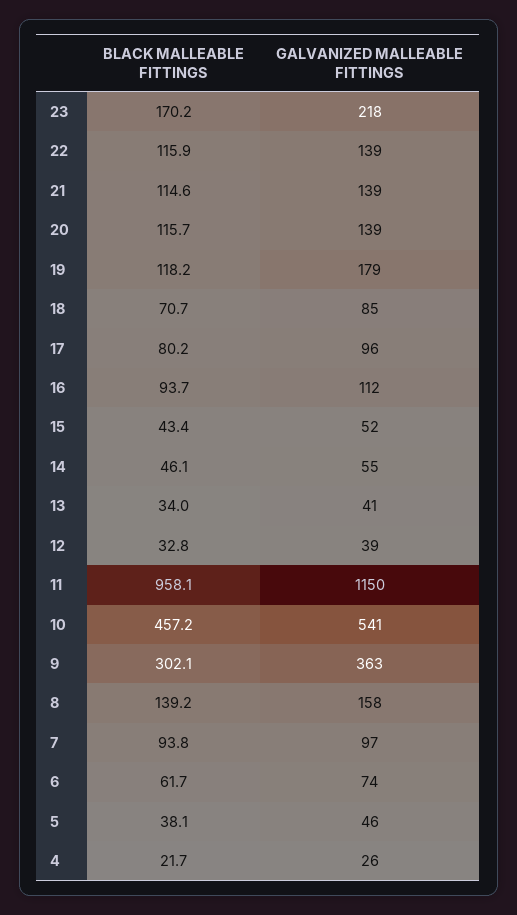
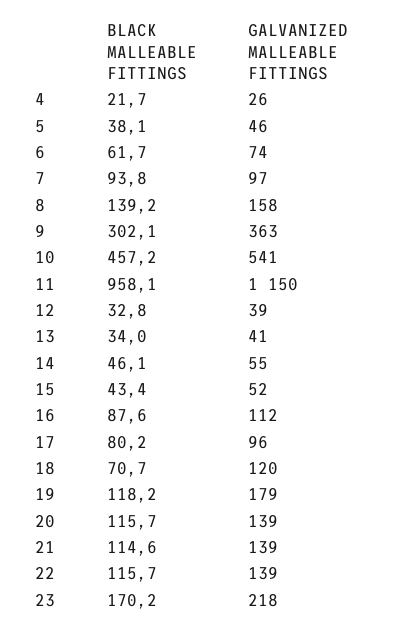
  {
    "BLACK MALLEABLE FITTINGS": {
      "23": 170.2,
-     "22": 115.9,
+     "22": 115.7,
      "21": 114.6,
      "20": 115.7,
      "19": 118.2,
      "18": 70.7,
      "17": 80.2,
-     "16": 93.7,
+     "16": 87.6,
      "15": 43.4,
      "14": 46.1,
      "13": 34,
      "12": 32.8,
      "11": 958.1,
      "10": 457.2,
      "9": 302.1,
      "8": 139.2,
      "7": 93.8,
      "6": 61.7,
      "5": 38.1,
      "4": 21.7
    },
    "GALVANIZED MALLEABLE FITTINGS": {
      "23": 218,
      "22": 139,
      "21": 139,
      "20": 139,
      "19": 179,
-     "18": 85,
+     "18": 120,
      "17": 96,
      "16": 112,
      "15": 52,
      "14": 55,
      "13": 41,
      "12": 39,
      "11": 1150,
      "10": 541,
      "9": 363,
      "8": 158,
      "7": 97,
      "6": 74,
      "5": 46,
      "4": 26
    }
  }

